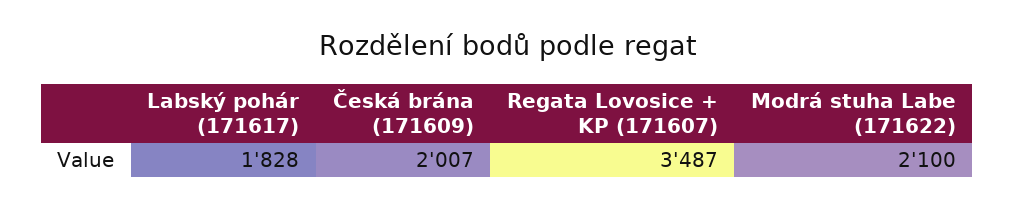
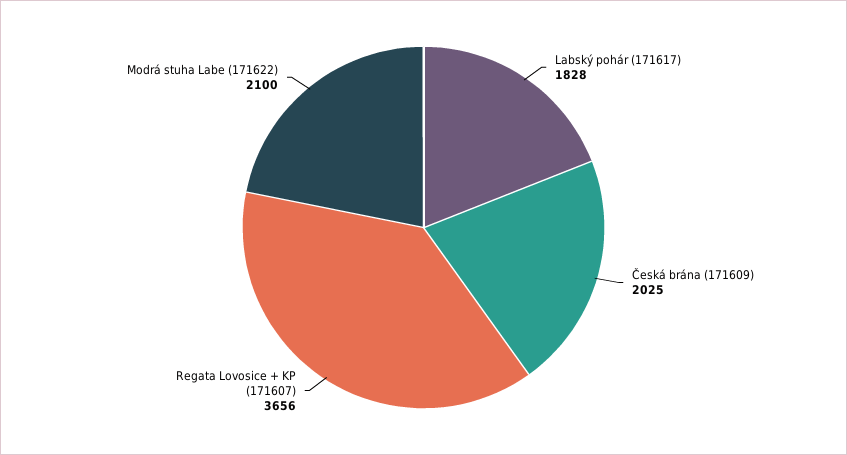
  {
    "Labský pohár (171617)": 1828,
-   "Česká brána (171609)": 2007,
+   "Česká brána (171609)": 2025,
-   "Regata Lovosice + KP (171607)": 3487,
+   "Regata Lovosice + KP (171607)": 3656,
    "Modrá stuha Labe (171622)": 2100
  }

